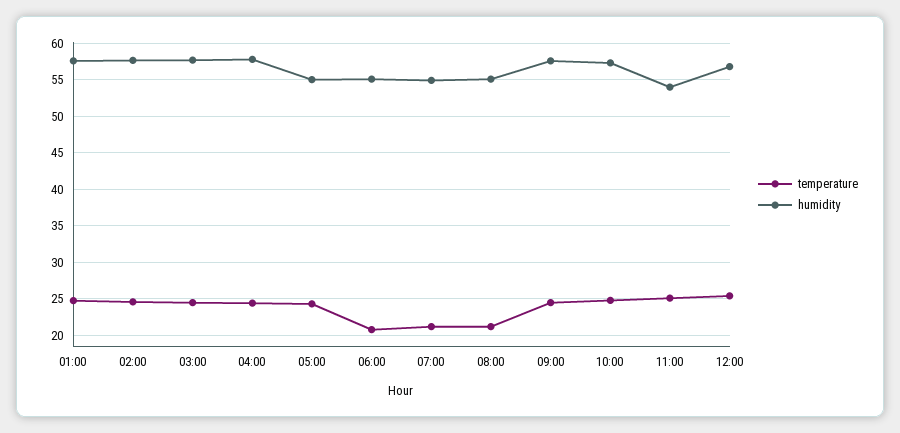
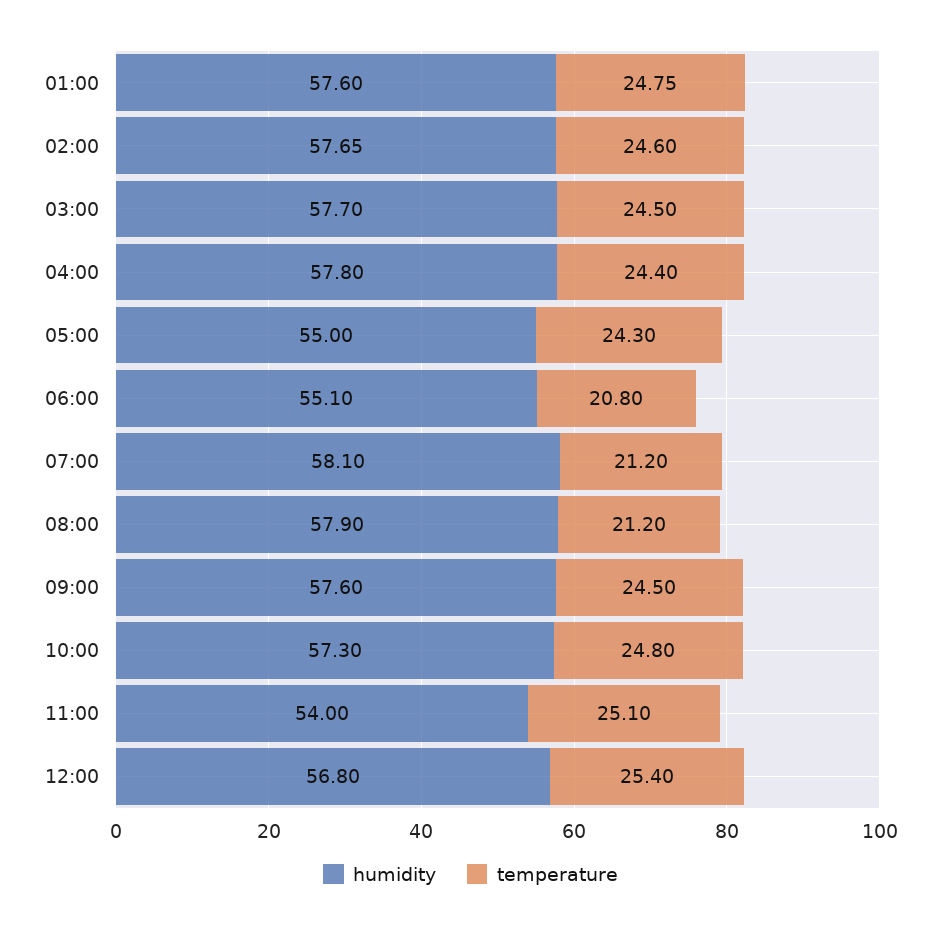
  {
    "temperature": {
      "01:00": 24.75,
      "02:00": 24.6,
      "03:00": 24.5,
      "04:00": 24.4,
      "05:00": 24.3,
      "06:00": 20.8,
      "07:00": 21.2,
      "08:00": 21.2,
      "09:00": 24.5,
      "10:00": 24.8,
      "11:00": 25.1,
      "12:00": 25.4
    },
    "humidity": {
      "01:00": 57.6,
      "02:00": 57.65,
      "03:00": 57.7,
      "04:00": 57.8,
      "05:00": 55,
      "06:00": 55.1,
-     "07:00": 55,
+     "07:00": 58.1,
-     "08:00": 55,
+     "08:00": 57.9,
      "09:00": 57.6,
      "10:00": 57.3,
      "11:00": 54,
      "12:00": 56.8
    }
  }

